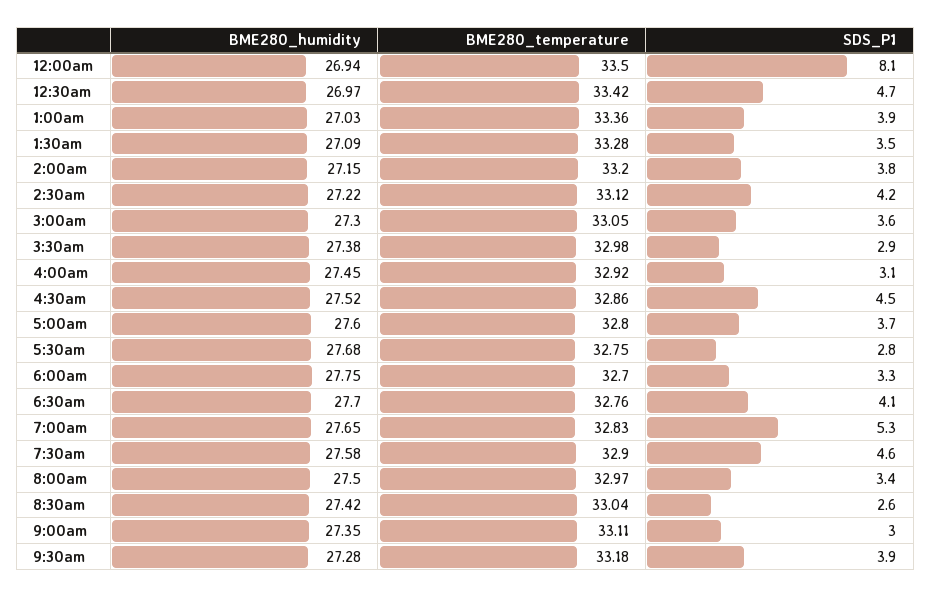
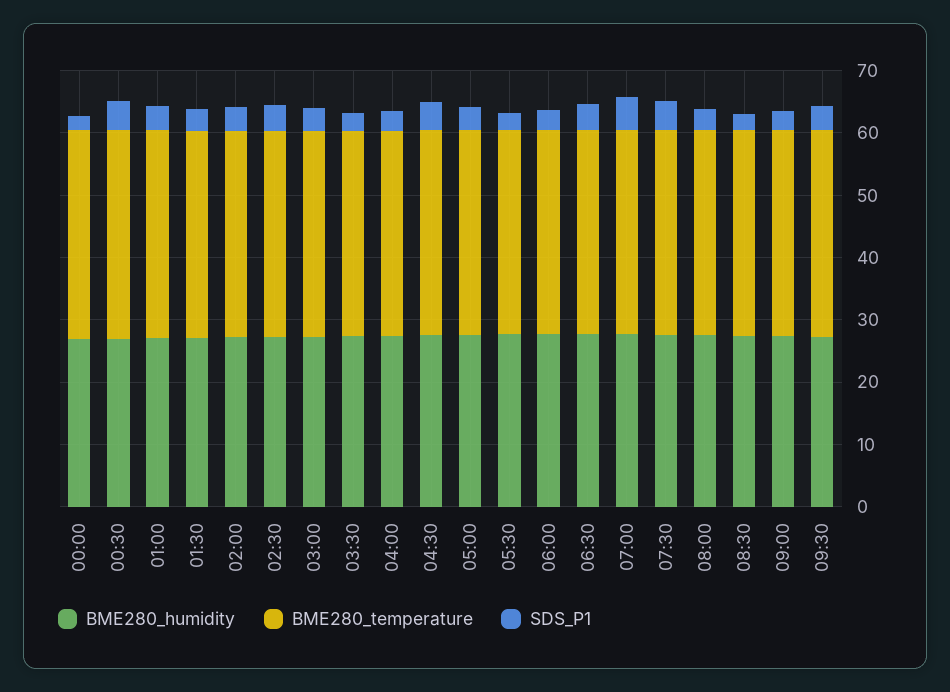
  {
    "BME280_humidity": {
      "12:00am": 26.94,
      "12:30am": 26.97,
      "1:00am": 27.03,
      "1:30am": 27.09,
      "2:00am": 27.15,
      "2:30am": 27.22,
      "3:00am": 27.3,
      "3:30am": 27.38,
      "4:00am": 27.45,
      "4:30am": 27.52,
      "5:00am": 27.6,
      "5:30am": 27.68,
      "6:00am": 27.75,
      "6:30am": 27.7,
      "7:00am": 27.65,
      "7:30am": 27.58,
      "8:00am": 27.5,
      "8:30am": 27.42,
      "9:00am": 27.35,
      "9:30am": 27.28
    },
    "BME280_temperature": {
      "12:00am": 33.5,
      "12:30am": 33.42,
      "1:00am": 33.36,
      "1:30am": 33.28,
      "2:00am": 33.2,
      "2:30am": 33.12,
      "3:00am": 33.05,
      "3:30am": 32.98,
      "4:00am": 32.92,
      "4:30am": 32.86,
      "5:00am": 32.8,
      "5:30am": 32.75,
      "6:00am": 32.7,
      "6:30am": 32.76,
      "7:00am": 32.83,
      "7:30am": 32.9,
      "8:00am": 32.97,
      "8:30am": 33.04,
      "9:00am": 33.11,
      "9:30am": 33.18
    },
    "SDS_P1": {
-     "12:00am": 8.1,
+     "12:00am": 2,
      "12:30am": 4.7,
      "1:00am": 3.9,
      "1:30am": 3.5,
      "2:00am": 3.8,
      "2:30am": 4.2,
      "3:00am": 3.6,
      "3:30am": 2.9,
      "4:00am": 3.1,
      "4:30am": 4.5,
      "5:00am": 3.7,
      "5:30am": 2.8,
      "6:00am": 3.3,
      "6:30am": 4.1,
      "7:00am": 5.3,
      "7:30am": 4.6,
      "8:00am": 3.4,
      "8:30am": 2.6,
      "9:00am": 3,
      "9:30am": 3.9
    }
  }

